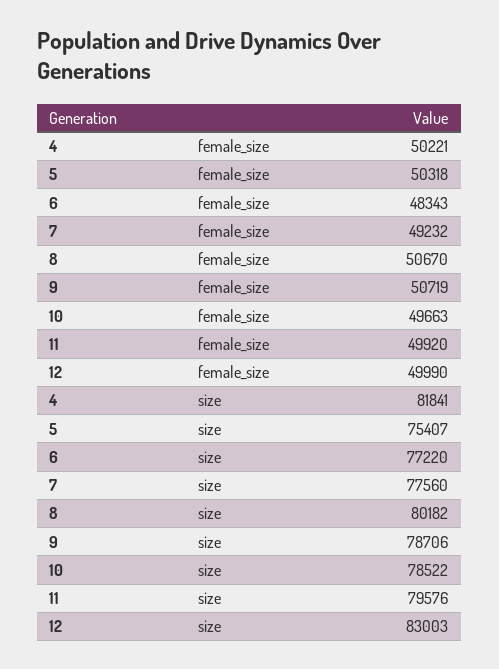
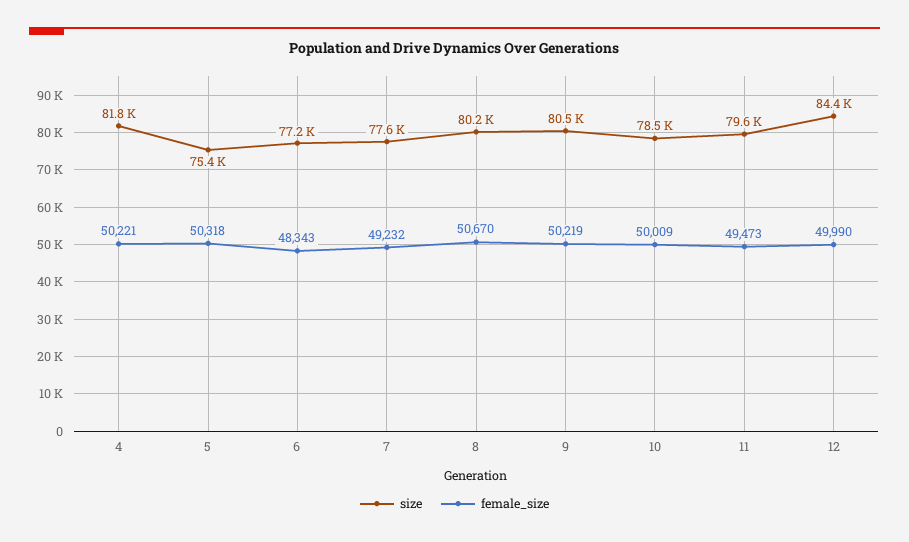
  {
    "female_size": {
      "4": 50221,
      "5": 50318,
      "6": 48343,
      "7": 49232,
      "8": 50670,
-     "9": 50719,
+     "9": 50219,
-     "10": 49663,
+     "10": 50009,
-     "11": 49920,
+     "11": 49473,
      "12": 49990
    },
    "size": {
      "4": 81841,
      "5": 75407,
      "6": 77220,
      "7": 77560,
      "8": 80182,
-     "9": 78706,
+     "9": 80500,
      "10": 78522,
      "11": 79576,
-     "12": 83003
+     "12": 84400
    }
  }

